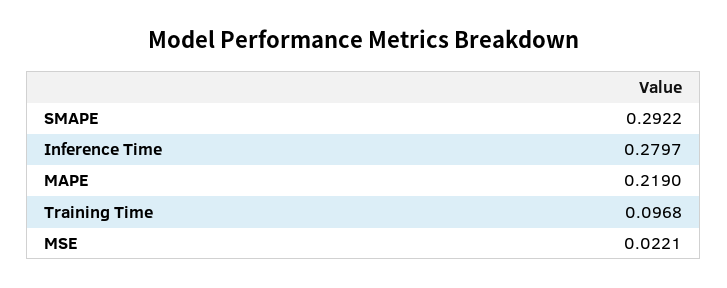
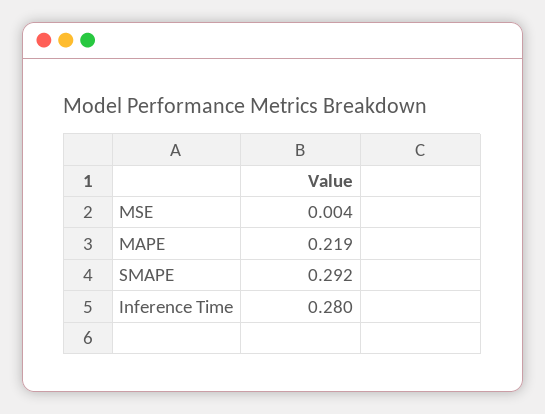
  {
    "SMAPE": 0.2922,
    "Inference Time": 0.2797,
    "MAPE": 0.219,
-   "Training Time": 0.0968,
-   "MSE": 0.0221
+   "MSE": 0.004
  }

